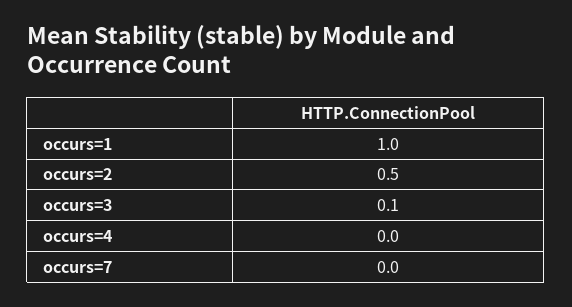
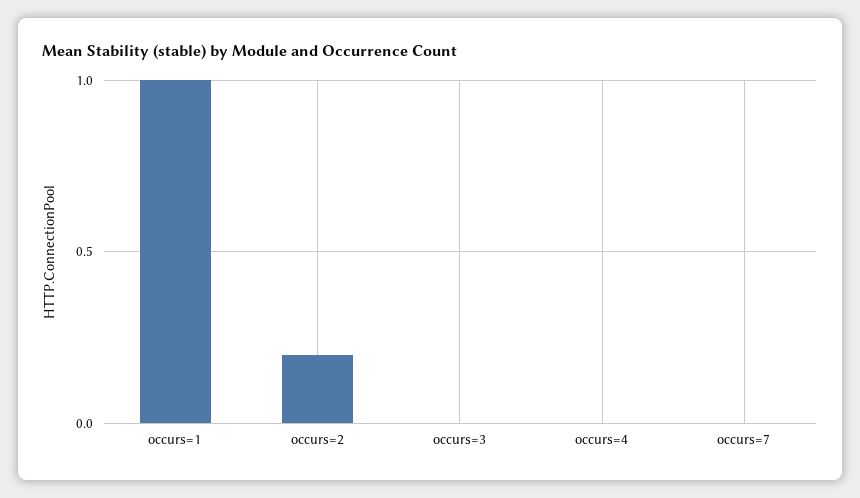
  {
    "occurs=1": 1,
-   "occurs=2": 0.5,
+   "occurs=2": 0.2,
-   "occurs=3": 0.1,
+   "occurs=3": 0,
    "occurs=4": 0,
    "occurs=7": 0
  }

